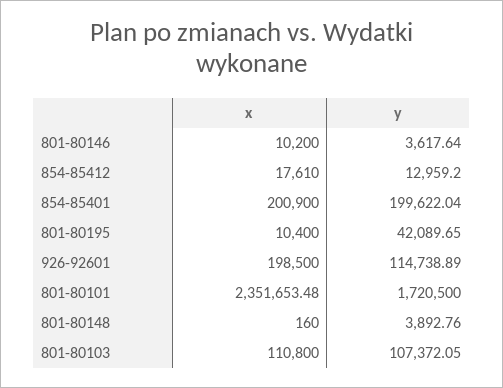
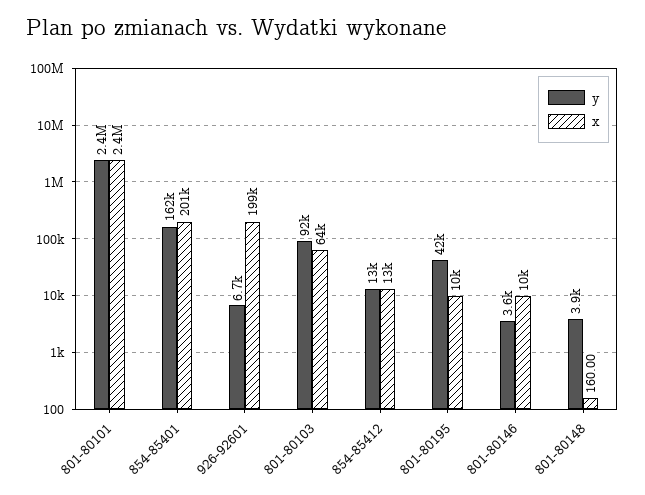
  {
    "x": {
      "801-80146": 10200,
-     "854-85412": 17610,
+     "854-85412": 13000,
      "854-85401": 200900,
      "801-80195": 10400,
      "926-92601": 198500,
      "801-80101": 2351653.48,
      "801-80148": 160,
-     "801-80103": 110800
+     "801-80103": 64000
    },
    "y": {
      "801-80146": 3617.64,
      "854-85412": 12959.2,
-     "854-85401": 199622.04,
+     "854-85401": 162000,
      "801-80195": 42089.65,
-     "926-92601": 114738.89,
+     "926-92601": 6700,
-     "801-80101": 1720500,
+     "801-80101": 2400000,
      "801-80148": 3892.76,
-     "801-80103": 107372.05
+     "801-80103": 92000
    }
  }

